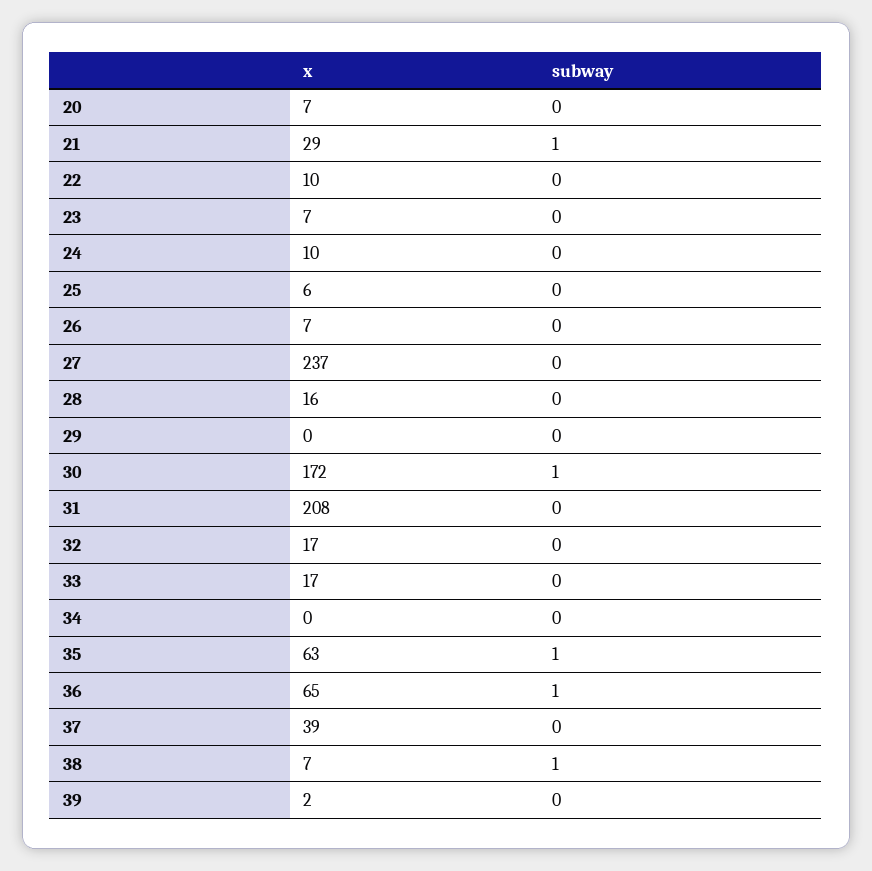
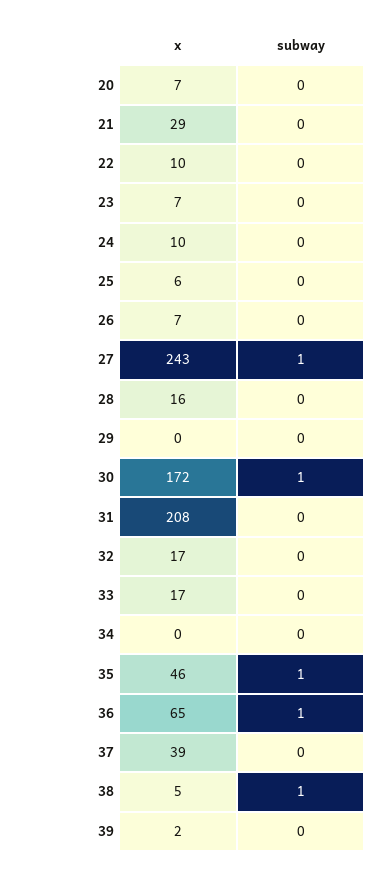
  {
    "x": {
      "20": 7,
      "21": 29,
      "22": 10,
      "23": 7,
      "24": 10,
      "25": 6,
      "26": 7,
-     "27": 237,
+     "27": 243,
      "28": 16,
      "29": 0,
      "30": 172,
      "31": 208,
      "32": 17,
      "33": 17,
      "34": 0,
-     "35": 63,
+     "35": 46,
      "36": 65,
      "37": 39,
-     "38": 7,
+     "38": 5,
      "39": 2
    },
    "subway": {
      "20": 0,
-     "21": 1,
+     "21": 0,
      "22": 0,
      "23": 0,
      "24": 0,
      "25": 0,
      "26": 0,
-     "27": 0,
+     "27": 1,
      "28": 0,
      "29": 0,
      "30": 1,
      "31": 0,
      "32": 0,
      "33": 0,
      "34": 0,
      "35": 1,
      "36": 1,
      "37": 0,
      "38": 1,
      "39": 0
    }
  }

